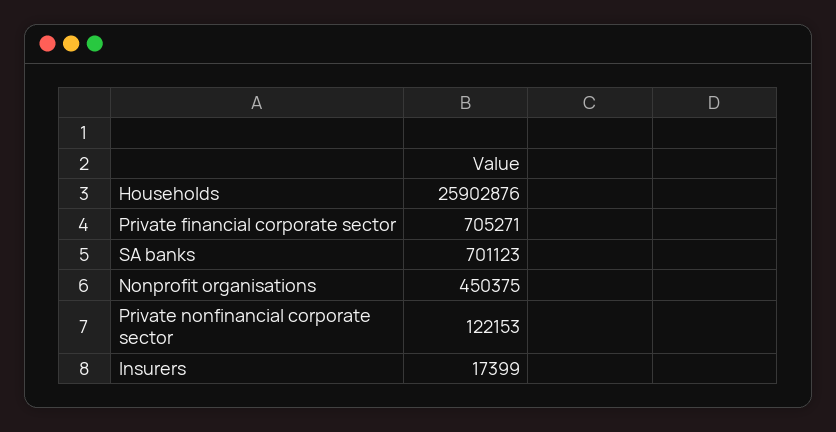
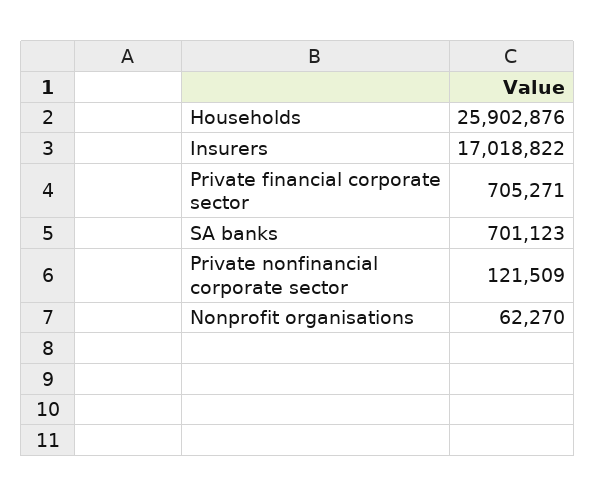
  {
    "Households": 25902876,
    "Private financial corporate sector": 705271,
    "SA banks": 701123,
-   "Nonprofit organisations": 450375,
+   "Nonprofit organisations": 62270,
-   "Private nonfinancial corporate sector": 122153,
+   "Private nonfinancial corporate sector": 121509,
-   "Insurers": 17399
+   "Insurers": 17018822
  }

